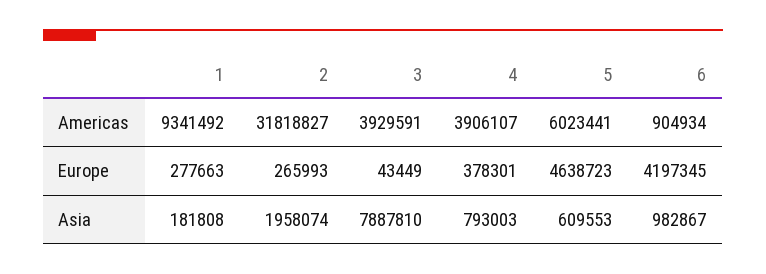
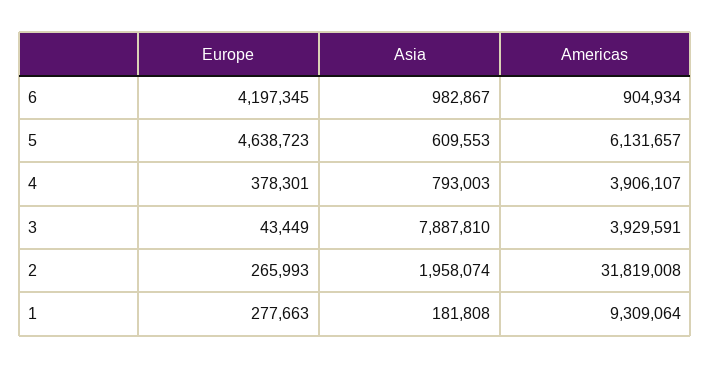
  {
    "1": {
-     "Americas": 9341492,
+     "Americas": 9309064,
      "Europe": 277663,
      "Asia": 181808
    },
    "2": {
-     "Americas": 31818827,
+     "Americas": 31819008,
      "Europe": 265993,
      "Asia": 1958074
    },
    "3": {
      "Americas": 3929591,
      "Europe": 43449,
      "Asia": 7887810
    },
    "4": {
      "Americas": 3906107,
      "Europe": 378301,
      "Asia": 793003
    },
    "5": {
-     "Americas": 6023441,
+     "Americas": 6131657,
      "Europe": 4638723,
      "Asia": 609553
    },
    "6": {
      "Americas": 904934,
      "Europe": 4197345,
      "Asia": 982867
    }
  }

